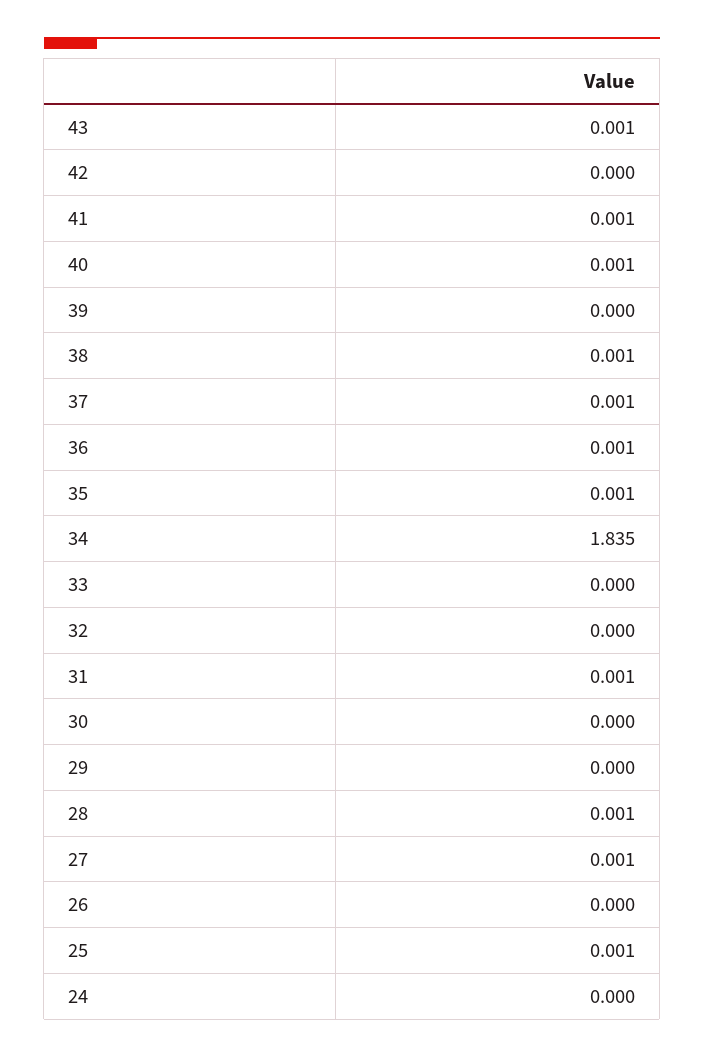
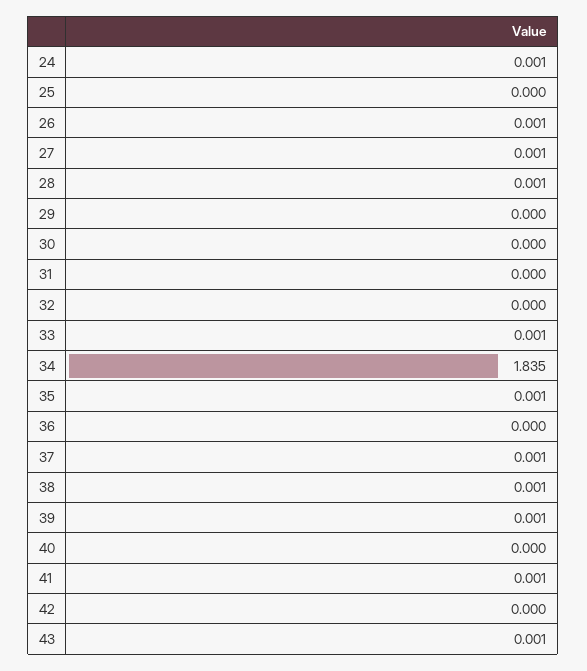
  {
    "43": 0.001,
    "42": 0,
    "41": 0.001,
-   "40": 0.001,
+   "40": 0,
-   "39": 0,
+   "39": 0.001,
    "38": 0.001,
    "37": 0.001,
-   "36": 0.001,
+   "36": 0,
    "35": 0.001,
    "34": 1.835,
-   "33": 0,
+   "33": 0.001,
    "32": 0,
-   "31": 0.001,
+   "31": 0,
    "30": 0,
    "29": 0,
    "28": 0.001,
    "27": 0.001,
-   "26": 0,
+   "26": 0.001,
-   "25": 0.001,
+   "25": 0,
-   "24": 0
+   "24": 0.001
  }

